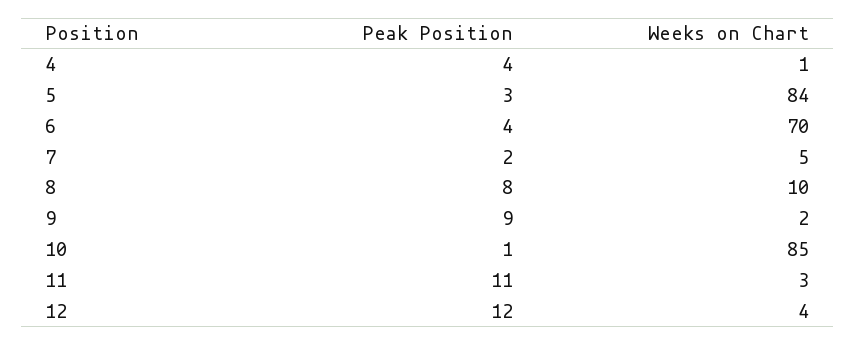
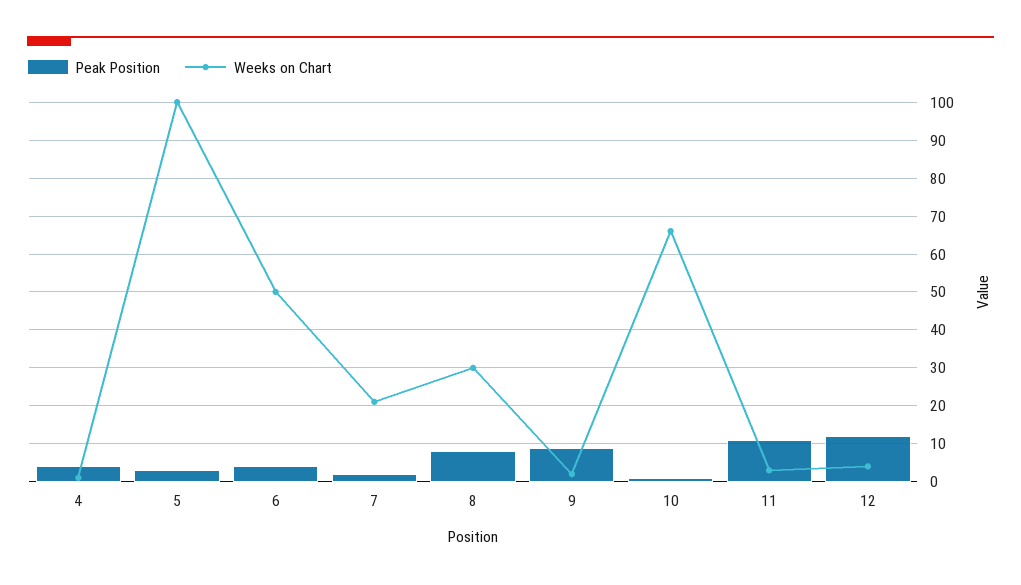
  {
    "Peak Position": {
      "4": 4,
      "5": 3,
      "6": 4,
      "7": 2,
      "8": 8,
      "9": 9,
      "10": 1,
      "11": 11,
      "12": 12
    },
    "Weeks on Chart": {
      "4": 1,
-     "5": 84,
+     "5": 100,
-     "6": 70,
+     "6": 50,
-     "7": 5,
+     "7": 20,
-     "8": 10,
+     "8": 30,
      "9": 2,
-     "10": 85,
+     "10": 65,
      "11": 3,
      "12": 4
    }
  }

